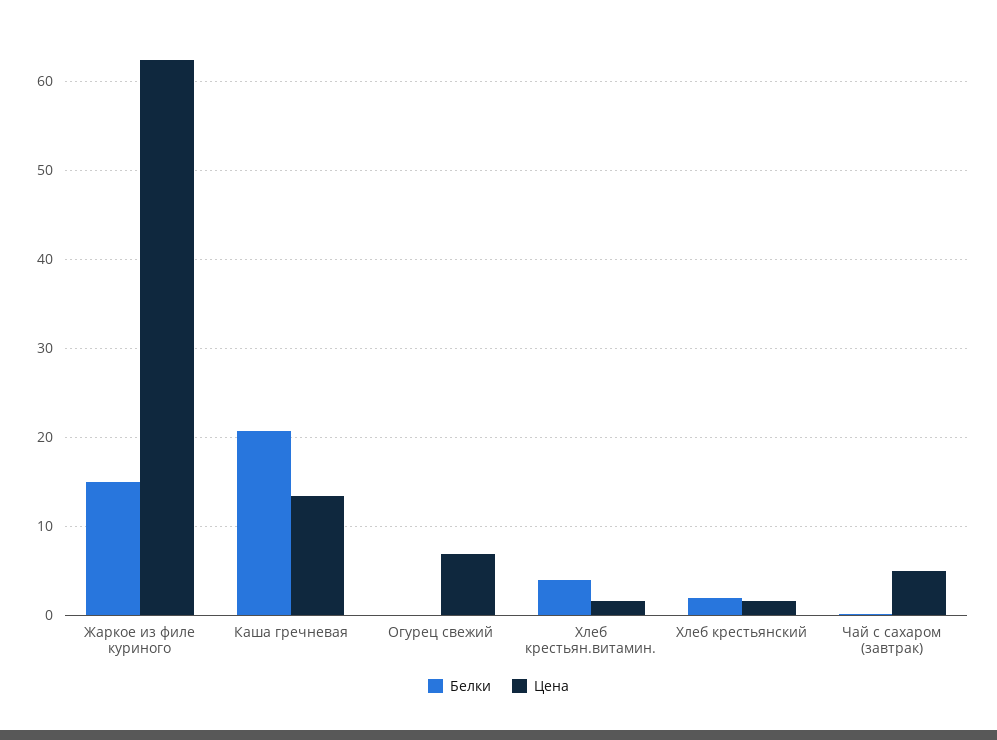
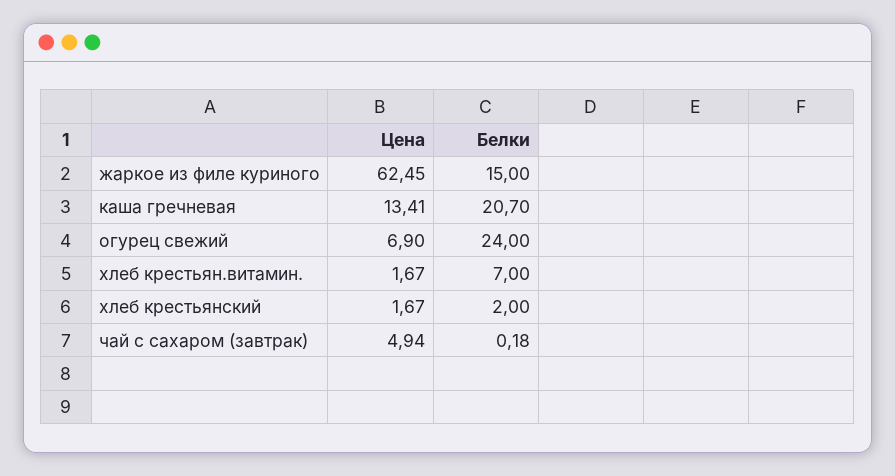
  {
    "Белки": {
      "Жаркое из филе куриного": 15,
      "Каша гречневая": 20.7,
-     "Огурец свежий": 0,
+     "Огурец свежий": 24,
-     "Хлеб крестьян.витамин.": 4,
+     "Хлеб крестьян.витамин.": 7,
      "Хлеб крестьянский": 2,
      "Чай с сахаром (завтрак)": 0.18
    },
    "Цена": {
      "Жаркое из филе куриного": 62.45,
      "Каша гречневая": 13.41,
      "Огурец свежий": 6.9,
      "Хлеб крестьян.витамин.": 1.67,
      "Хлеб крестьянский": 1.67,
      "Чай с сахаром (завтрак)": 4.94
    }
  }

